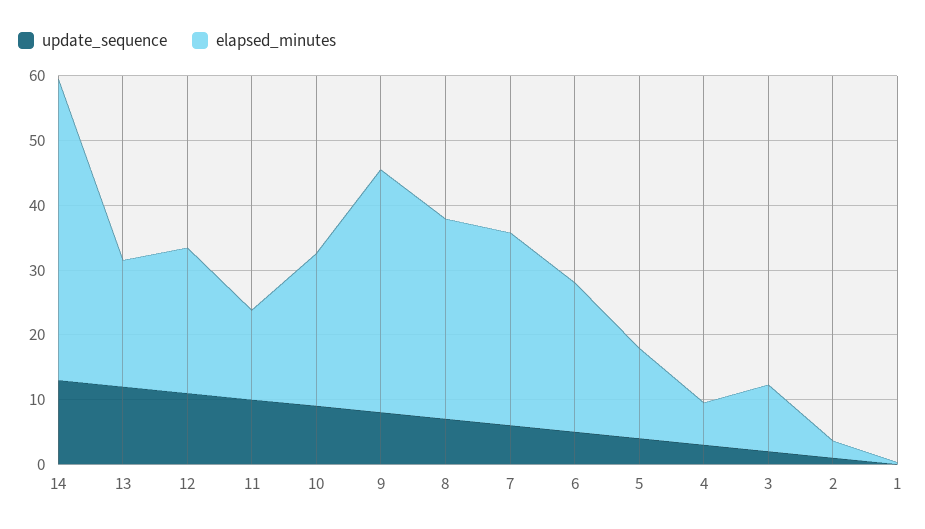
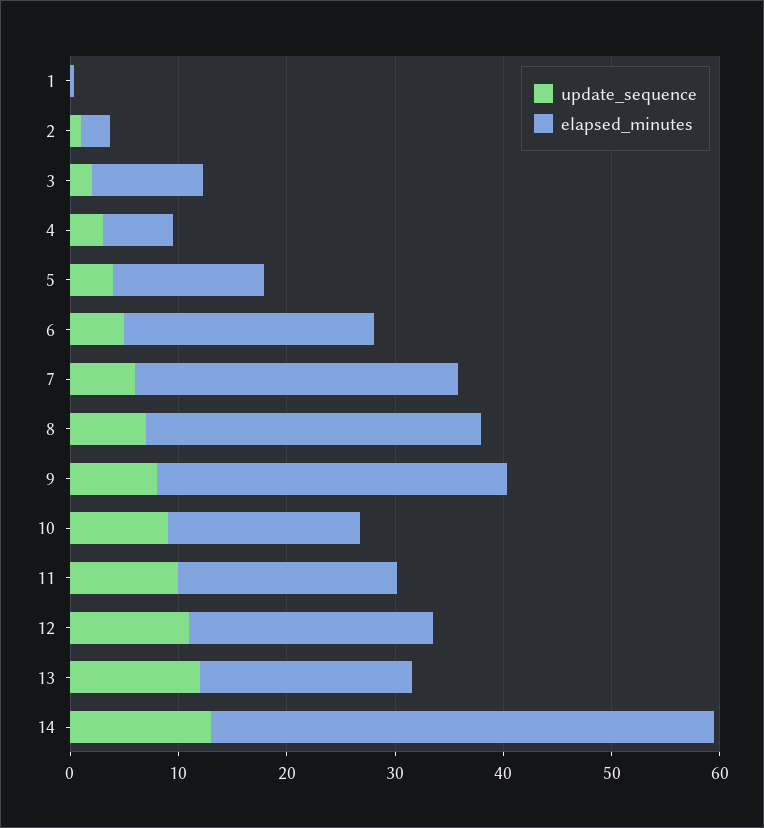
  {
    "update_sequence": {
      "14": 14,
      "13": 12,
      "12": 12,
      "11": 10,
      "10": 10,
      "9": 8,
      "8": 8,
      "7": 6,
      "6": 6,
      "5": 4,
      "4": 4,
      "3": 2,
      "2": 2,
      "1": 0
    },
    "elapsed_minutes": {
      "14": 46,
      "13": 20,
      "12": 22,
-     "11": 14,
+     "11": 20,
-     "10": 24,
+     "10": 18,
-     "9": 38,
+     "9": 32,
      "8": 30,
      "7": 30,
      "6": 24,
      "5": 14,
      "4": 6,
      "3": 10,
      "2": 2,
      "1": 0
    }
  }

